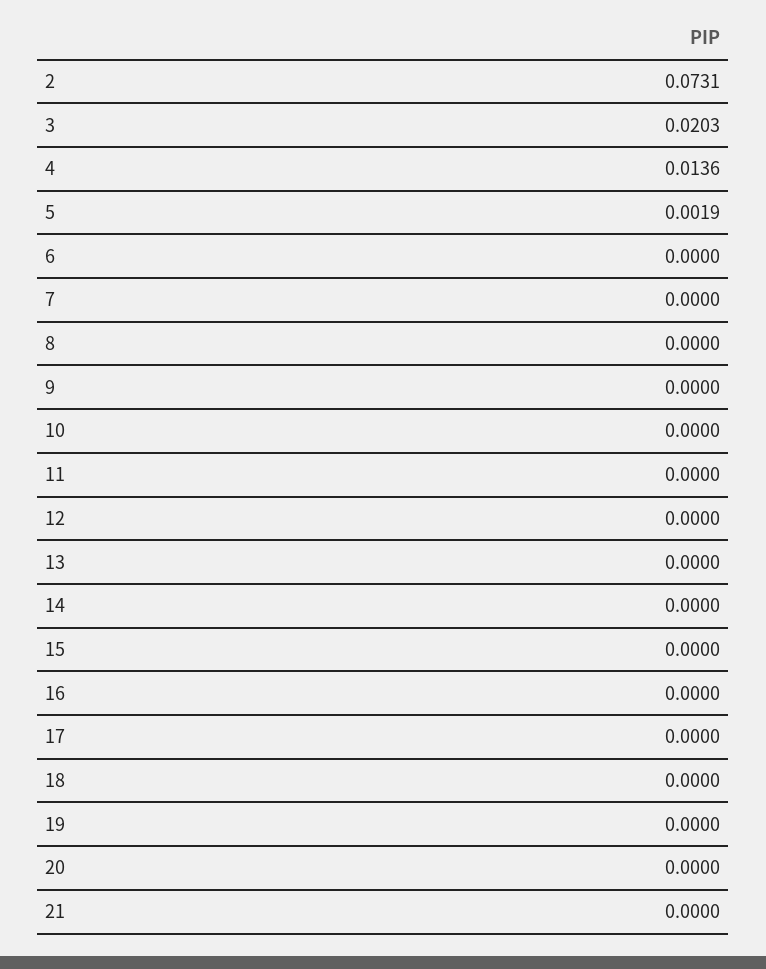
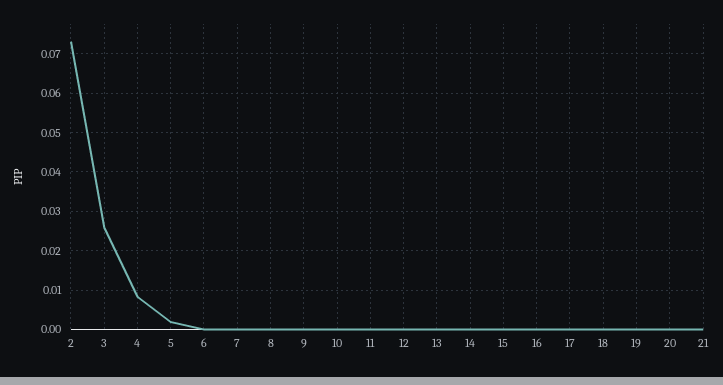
  {
    "2": 0.0731,
-   "3": 0.0203,
+   "3": 0.026,
-   "4": 0.0136,
+   "4": 0.008,
    "5": 0.0019,
    "6": 0,
    "7": 0,
    "8": 0,
    "9": 0,
    "10": 0,
    "11": 0,
    "12": 0,
    "13": 0,
    "14": 0,
    "15": 0,
    "16": 0,
    "17": 0,
    "18": 0,
    "19": 0,
    "20": 0,
    "21": 0
  }

